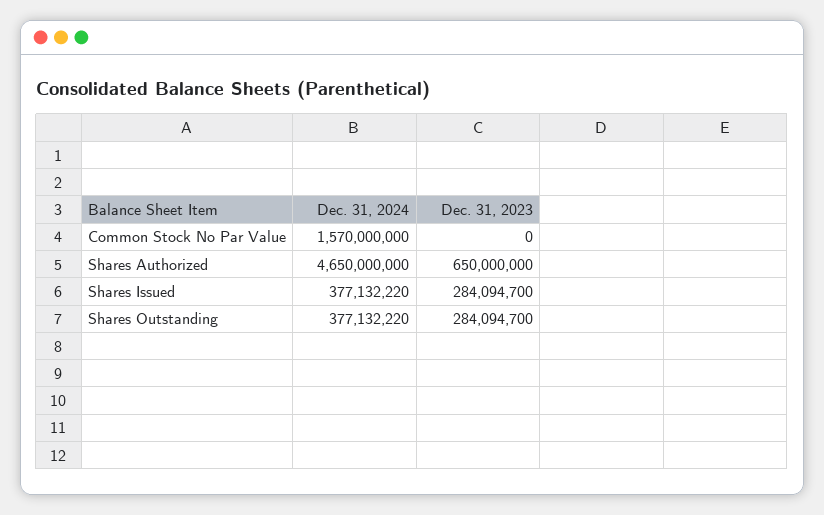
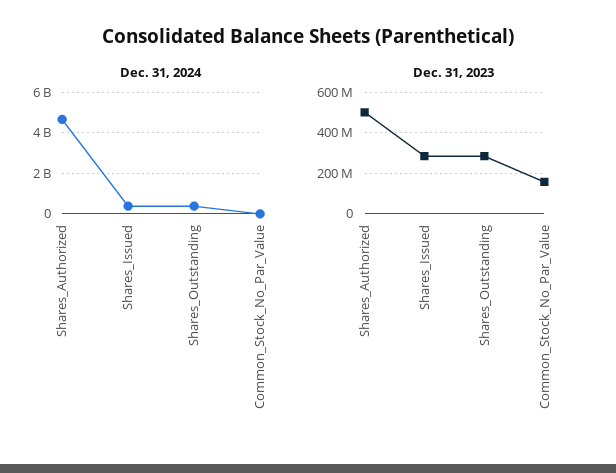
  {
    "Dec. 31, 2024": {
-     "Common Stock No Par Value": 1570000000,
+     "Common Stock No Par Value": 0,
      "Shares Authorized": 4650000000,
      "Shares Issued": 377132220,
      "Shares Outstanding": 377132220
    },
    "Dec. 31, 2023": {
-     "Common Stock No Par Value": 0,
+     "Common Stock No Par Value": 150000000,
-     "Shares Authorized": 650000000,
+     "Shares Authorized": 500000000,
      "Shares Issued": 284094700,
      "Shares Outstanding": 284094700
    }
  }

